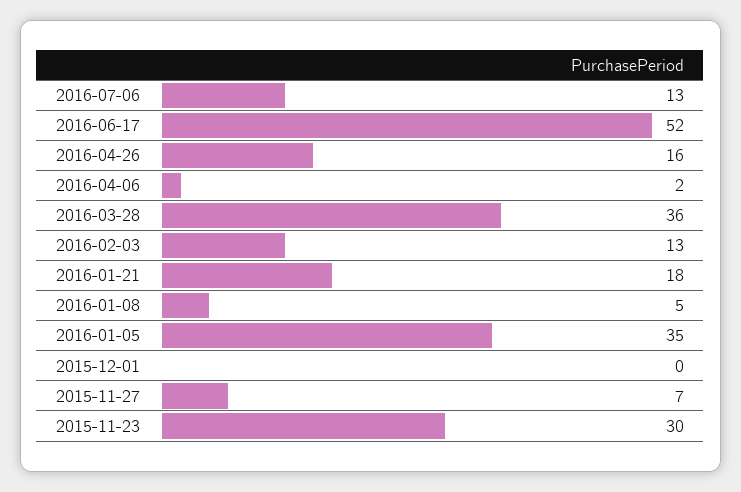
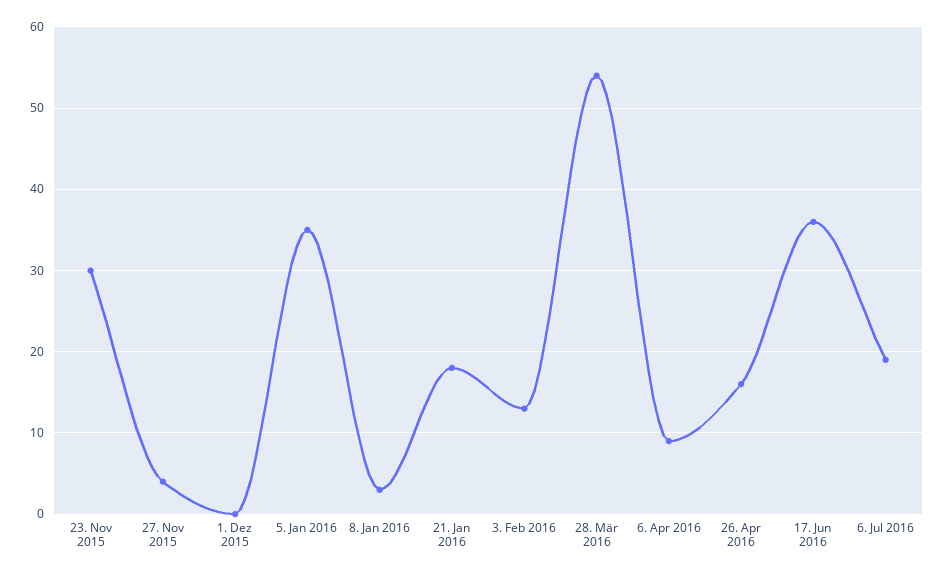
  {
-   "2016-07-06": 13,
+   "2016-07-06": 19,
-   "2016-06-17": 52,
+   "2016-06-17": 36,
    "2016-04-26": 16,
-   "2016-04-06": 2,
+   "2016-04-06": 9,
-   "2016-03-28": 36,
+   "2016-03-28": 54,
    "2016-02-03": 13,
    "2016-01-21": 18,
-   "2016-01-08": 5,
+   "2016-01-08": 3,
    "2016-01-05": 35,
    "2015-12-01": 0,
-   "2015-11-27": 7,
+   "2015-11-27": 4,
    "2015-11-23": 30
  }

